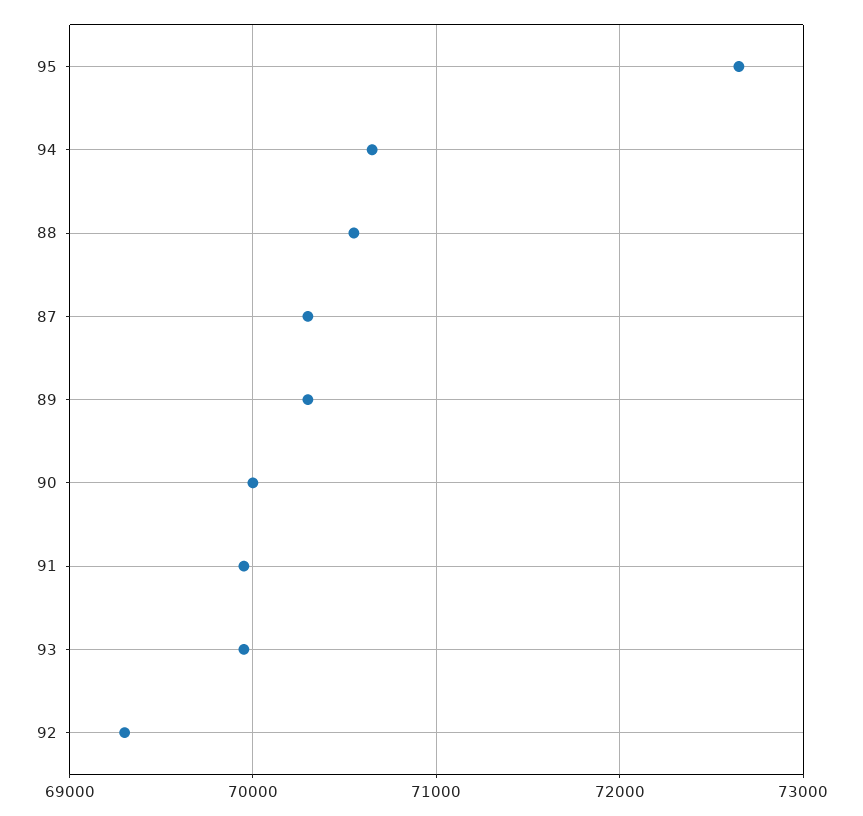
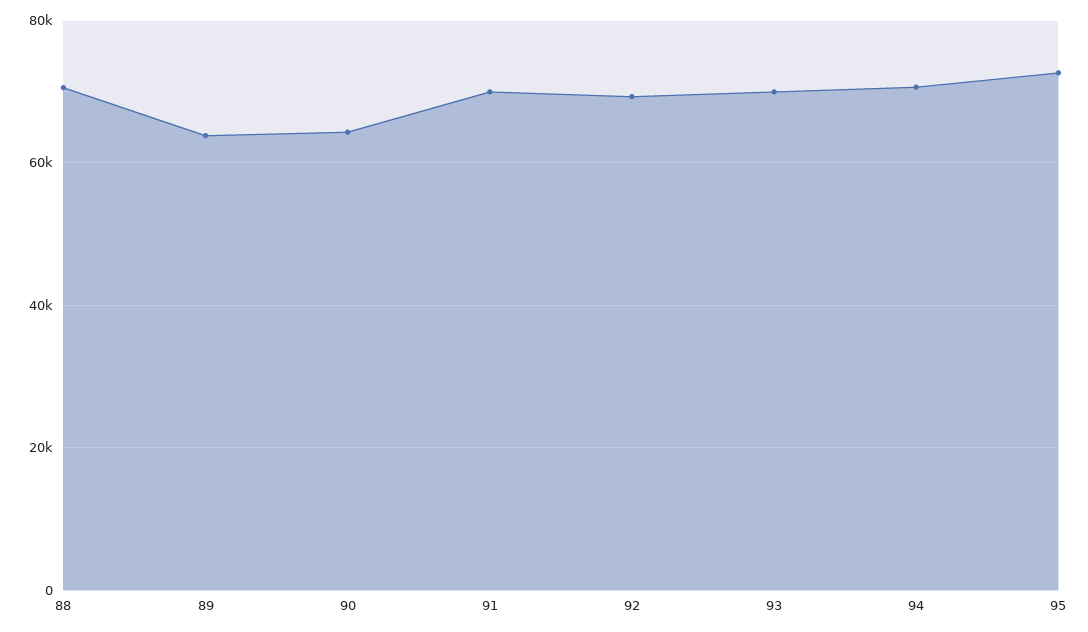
  {
    "95": 72700,
    "94": 70700,
    "88": 70600,
-   "87": 70300,
-   "89": 70300,
+   "89": 64000,
-   "90": 70000,
+   "90": 64000,
    "91": 70000,
    "93": 70000,
    "92": 69300
  }

